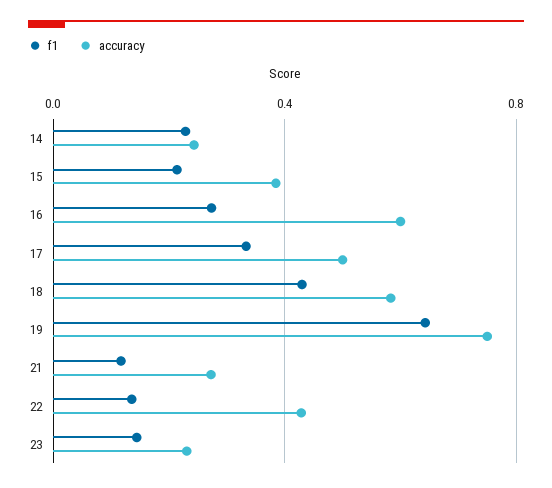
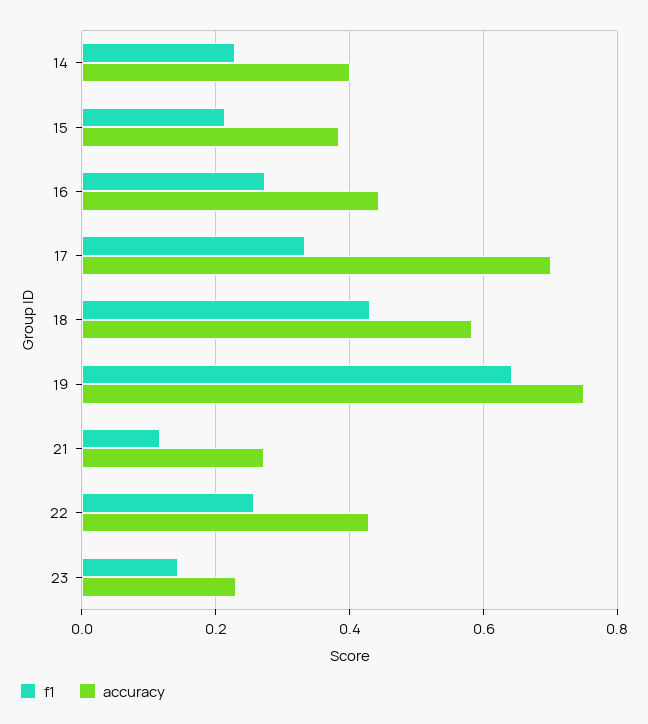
  {
    "f1": {
      "14": 0.22,
      "15": 0.22,
      "16": 0.28,
      "17": 0.34,
      "18": 0.42,
      "19": 0.64,
      "21": 0.12,
-     "22": 0.15,
+     "22": 0.26,
      "23": 0.14
    },
    "accuracy": {
-     "14": 0.25,
+     "14": 0.4,
      "15": 0.38,
-     "16": 0.6,
+     "16": 0.44,
-     "17": 0.5,
+     "17": 0.7,
      "18": 0.58,
      "19": 0.76,
      "21": 0.28,
      "22": 0.42,
      "23": 0.24
    }
  }

